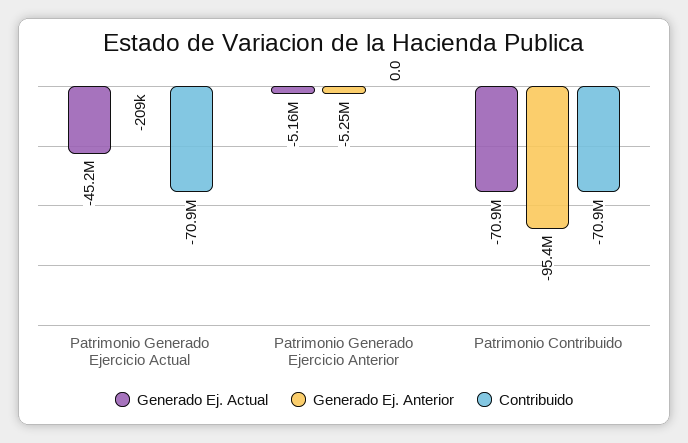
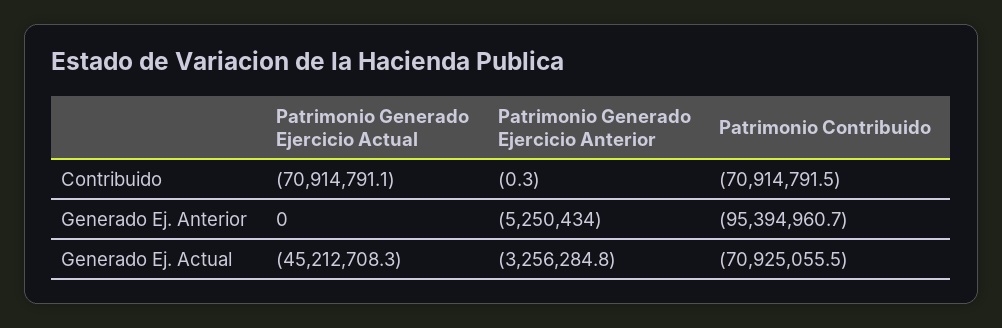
  {
    "Generado Ej. Actual": {
      "Patrimonio Generado Ejercicio Actual": -45212708.3,
-     "Patrimonio Generado Ejercicio Anterior": -5160000,
+     "Patrimonio Generado Ejercicio Anterior": -3256284.8,
      "Patrimonio Contribuido": -70925055.5
    },
    "Generado Ej. Anterior": {
-     "Patrimonio Generado Ejercicio Actual": -209000,
+     "Patrimonio Generado Ejercicio Actual": 0,
      "Patrimonio Generado Ejercicio Anterior": -5250434,
      "Patrimonio Contribuido": -95394960.7
    },
    "Contribuido": {
      "Patrimonio Generado Ejercicio Actual": -70914791.1,
-     "Patrimonio Generado Ejercicio Anterior": 0,
+     "Patrimonio Generado Ejercicio Anterior": -0.3,
      "Patrimonio Contribuido": -70914791.5
    }
  }

